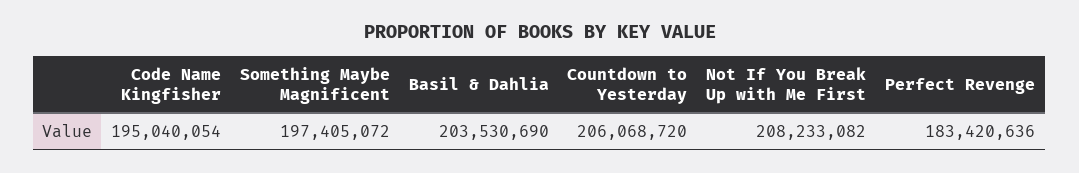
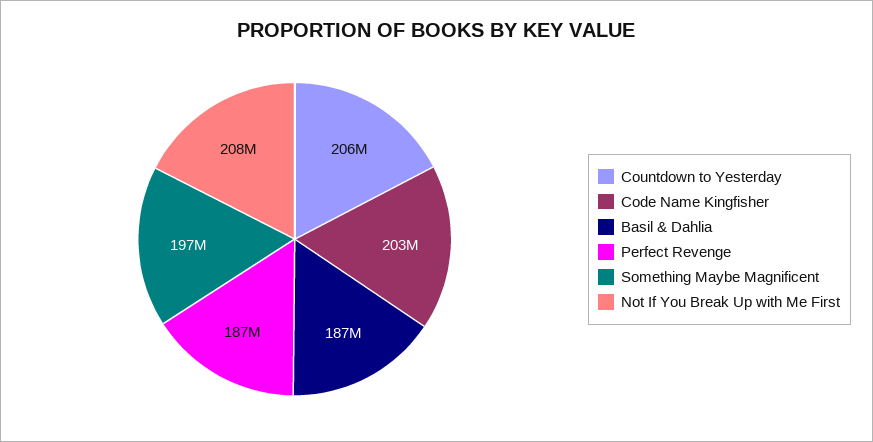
  {
-   "Code Name Kingfisher": 195040054,
+   "Code Name Kingfisher": 203000000,
    "Something Maybe Magnificent": 197405072,
-   "Basil & Dahlia": 203530690,
+   "Basil & Dahlia": 187000000,
    "Countdown to Yesterday": 206068720,
    "Not If You Break Up with Me First": 208233082,
-   "Perfect Revenge": 183420636
+   "Perfect Revenge": 187000000
  }

